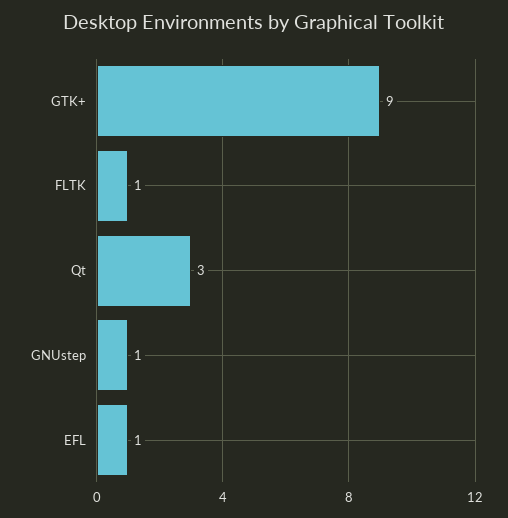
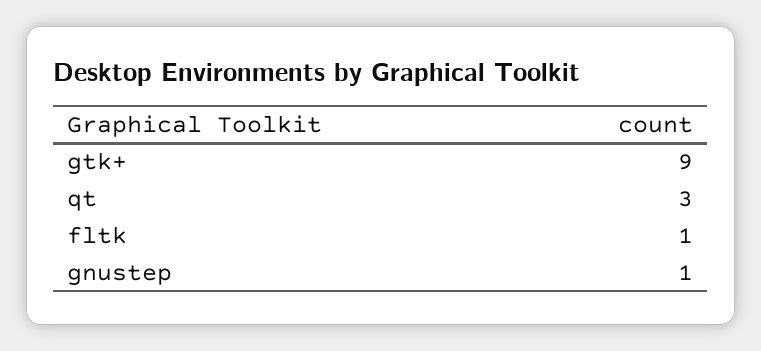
  {
    "GTK+": 9,
    "FLTK": 1,
    "Qt": 3,
-   "GNUstep": 1,
+   "GNUstep": 1
-   "EFL": 1
  }

